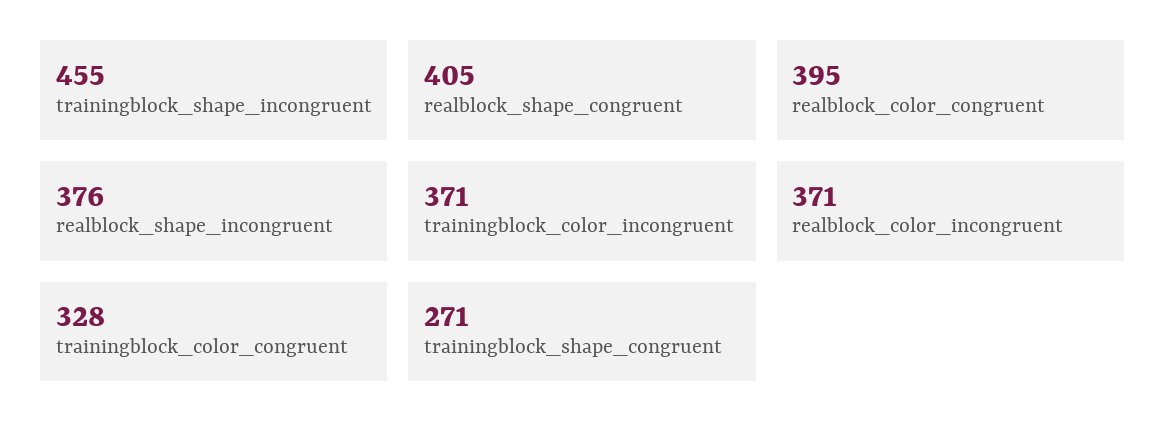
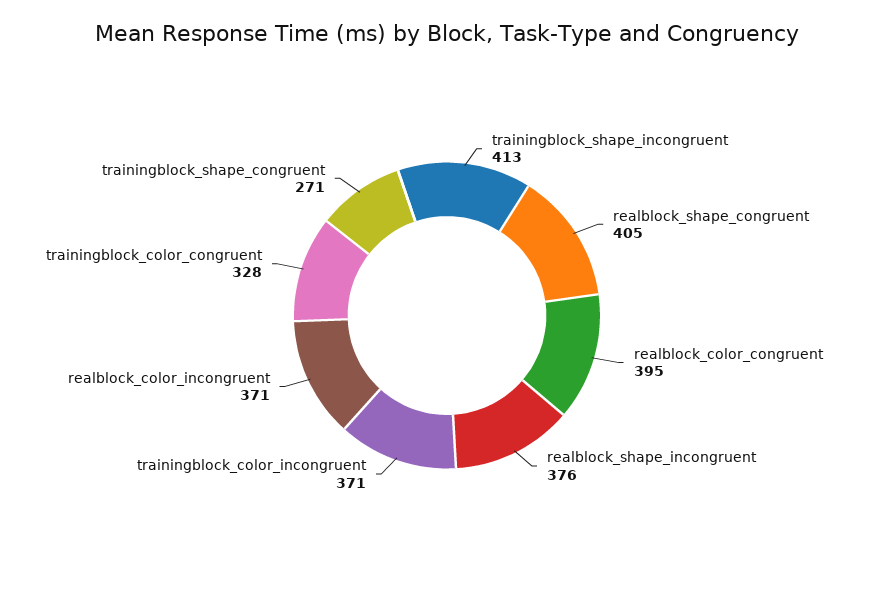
  {
-   "trainingblock_shape_incongruent": 455,
+   "trainingblock_shape_incongruent": 413,
    "realblock_shape_congruent": 405,
    "realblock_color_congruent": 395,
    "realblock_shape_incongruent": 376,
    "trainingblock_color_incongruent": 371,
    "realblock_color_incongruent": 371,
    "trainingblock_color_congruent": 328,
    "trainingblock_shape_congruent": 271
  }

